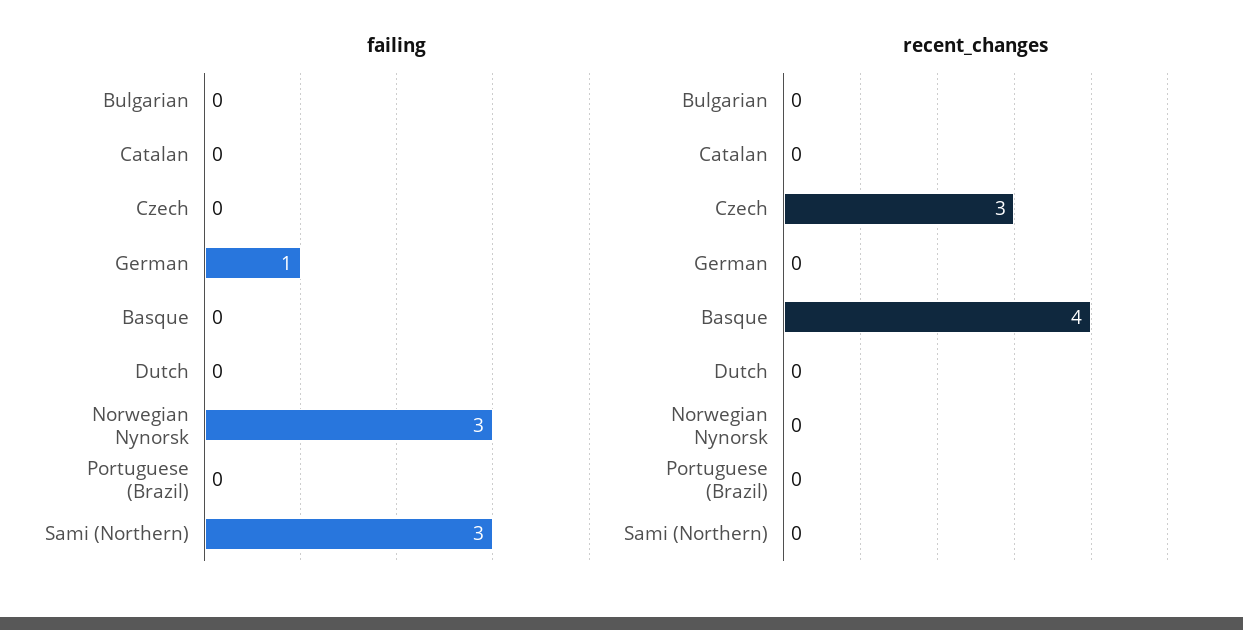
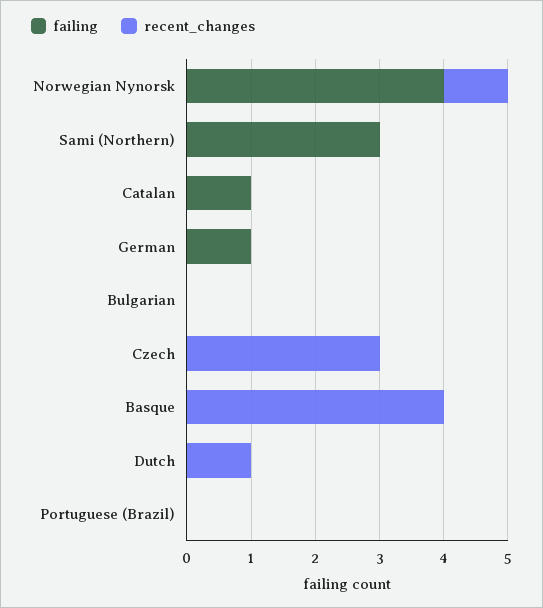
  {
    "failing": {
      "Bulgarian": 0,
-     "Catalan": 0,
+     "Catalan": 1,
      "Czech": 0,
      "German": 1,
      "Basque": 0,
      "Dutch": 0,
-     "Norwegian Nynorsk": 3,
+     "Norwegian Nynorsk": 4,
      "Portuguese (Brazil)": 0,
      "Sami (Northern)": 3
    },
    "recent_changes": {
      "Bulgarian": 0,
      "Catalan": 0,
      "Czech": 3,
      "German": 0,
      "Basque": 4,
-     "Dutch": 0,
+     "Dutch": 1,
-     "Norwegian Nynorsk": 0,
+     "Norwegian Nynorsk": 1,
      "Portuguese (Brazil)": 0,
      "Sami (Northern)": 0
    }
  }

